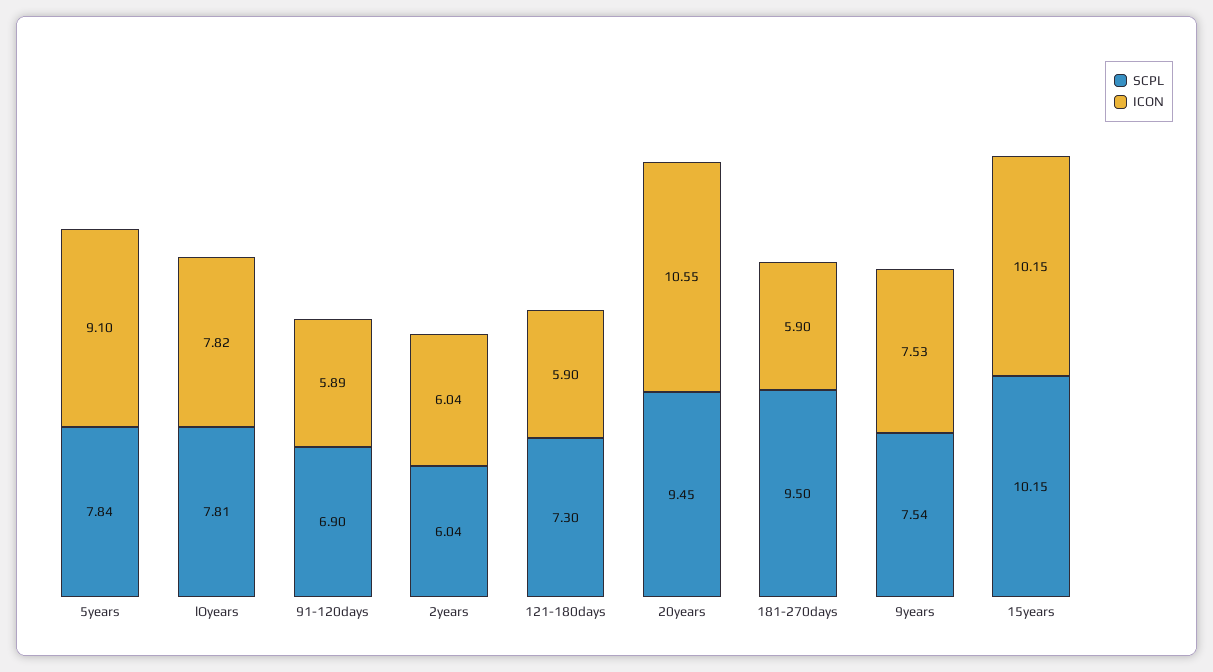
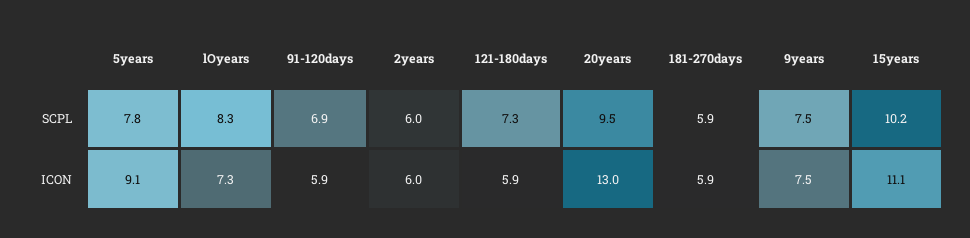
  {
    "SCPL": {
      "5years": 7.84,
-     "lOyears": 7.81,
+     "lOyears": 8.3,
      "91-120days": 6.9,
      "2years": 6.04,
      "121-180days": 7.3,
      "20years": 9.45,
-     "181-270days": 9.5,
+     "181-270days": 5.9,
      "9years": 7.54,
      "15years": 10.15
    },
    "ICON": {
      "5years": 9.1,
-     "lOyears": 7.82,
+     "lOyears": 7.3,
      "91-120days": 5.89,
      "2years": 6.04,
      "121-180days": 5.9,
-     "20years": 10.55,
+     "20years": 13,
      "181-270days": 5.9,
      "9years": 7.53,
-     "15years": 10.15
+     "15years": 11.1
    }
  }

